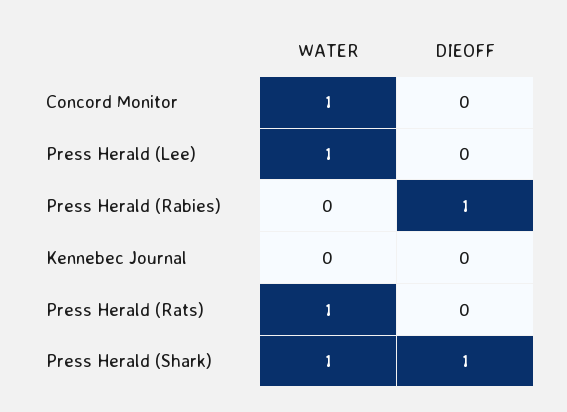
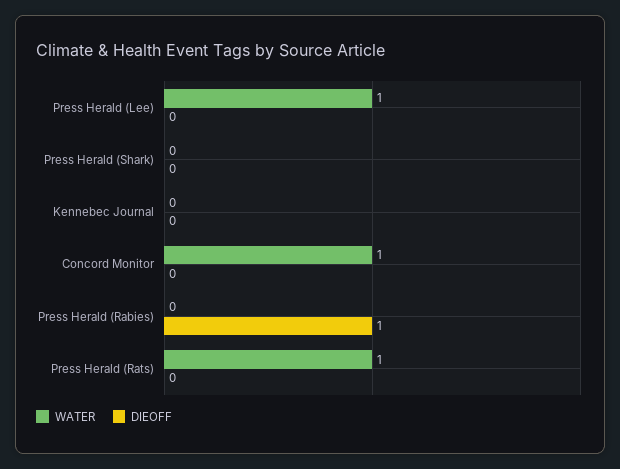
  {
    "WATER": {
      "Concord Monitor": 1,
      "Press Herald (Lee)": 1,
      "Press Herald (Rabies)": 0,
      "Kennebec Journal": 0,
      "Press Herald (Rats)": 1,
-     "Press Herald (Shark)": 1
+     "Press Herald (Shark)": 0
    },
    "DIEOFF": {
      "Concord Monitor": 0,
      "Press Herald (Lee)": 0,
      "Press Herald (Rabies)": 1,
      "Kennebec Journal": 0,
      "Press Herald (Rats)": 0,
-     "Press Herald (Shark)": 1
+     "Press Herald (Shark)": 0
    }
  }

